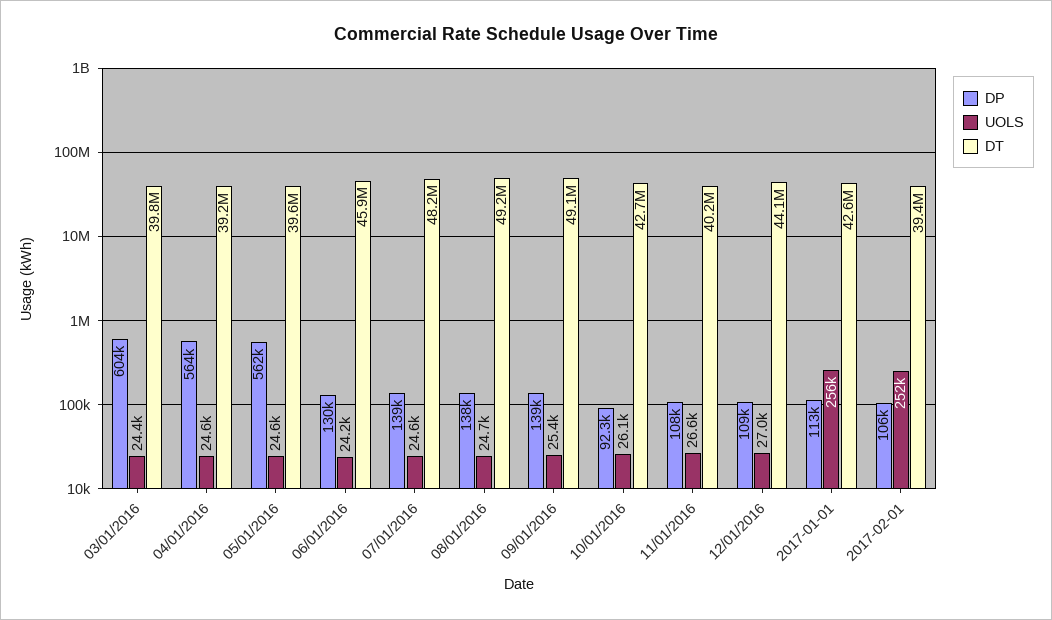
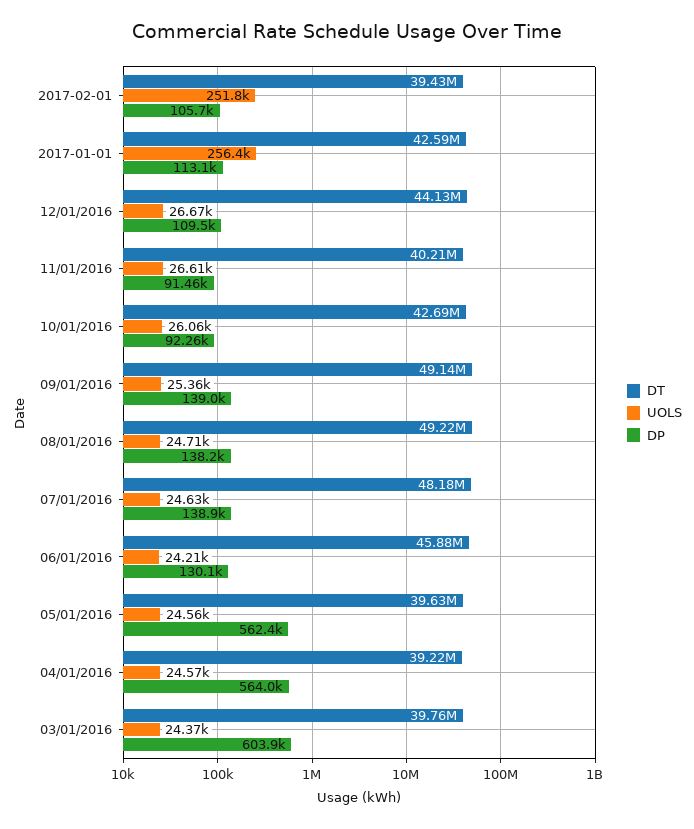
  {
    "DP": {
      "03/01/2016": 603900,
      "04/01/2016": 564000,
      "05/01/2016": 562400,
      "06/01/2016": 130100,
      "07/01/2016": 138900,
      "08/01/2016": 138200,
      "09/01/2016": 139000,
      "10/01/2016": 92260,
-     "11/01/2016": 108000,
+     "11/01/2016": 91460,
      "12/01/2016": 109500,
      "2017-01-01": 113100,
      "2017-02-01": 105700
    },
    "UOLS": {
      "03/01/2016": 24370,
      "04/01/2016": 24570,
      "05/01/2016": 24560,
      "06/01/2016": 24210,
      "07/01/2016": 24630,
      "08/01/2016": 24710,
      "09/01/2016": 25360,
      "10/01/2016": 26060,
      "11/01/2016": 26610,
-     "12/01/2016": 27000,
+     "12/01/2016": 26670,
      "2017-01-01": 256400,
      "2017-02-01": 251800
    },
    "DT": {
      "03/01/2016": 39760000,
      "04/01/2016": 39220000,
      "05/01/2016": 39630000,
      "06/01/2016": 45880000,
      "07/01/2016": 48180000,
      "08/01/2016": 49220000,
      "09/01/2016": 49140000,
      "10/01/2016": 42690000,
      "11/01/2016": 40210000,
      "12/01/2016": 44130000,
      "2017-01-01": 42590000,
      "2017-02-01": 39430000
    }
  }

